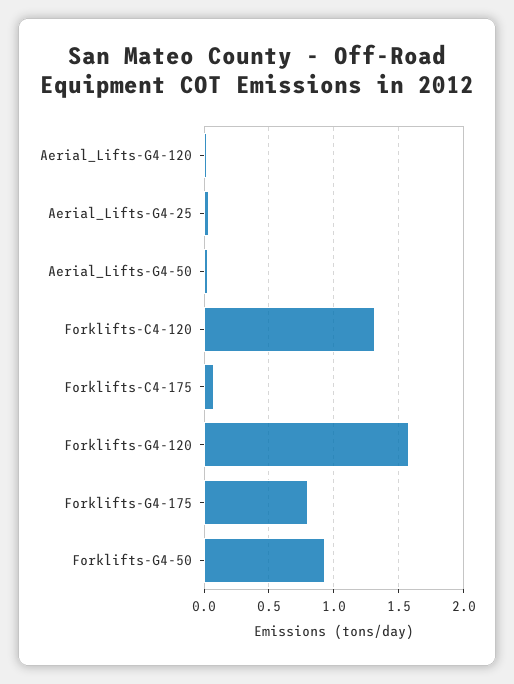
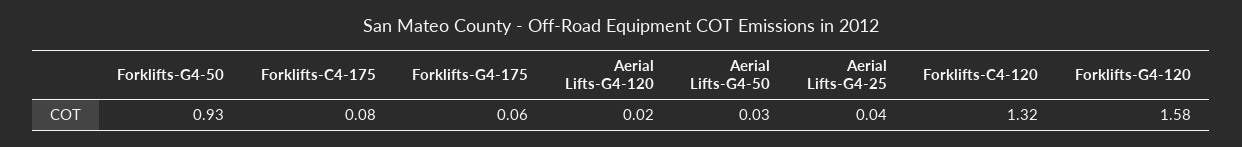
  {
    "Aerial_Lifts-G4-120": 0.02,
    "Aerial_Lifts-G4-25": 0.04,
    "Aerial_Lifts-G4-50": 0.03,
    "Forklifts-C4-120": 1.32,
    "Forklifts-C4-175": 0.08,
    "Forklifts-G4-120": 1.58,
-   "Forklifts-G4-175": 0.8,
+   "Forklifts-G4-175": 0.06,
    "Forklifts-G4-50": 0.93
  }

